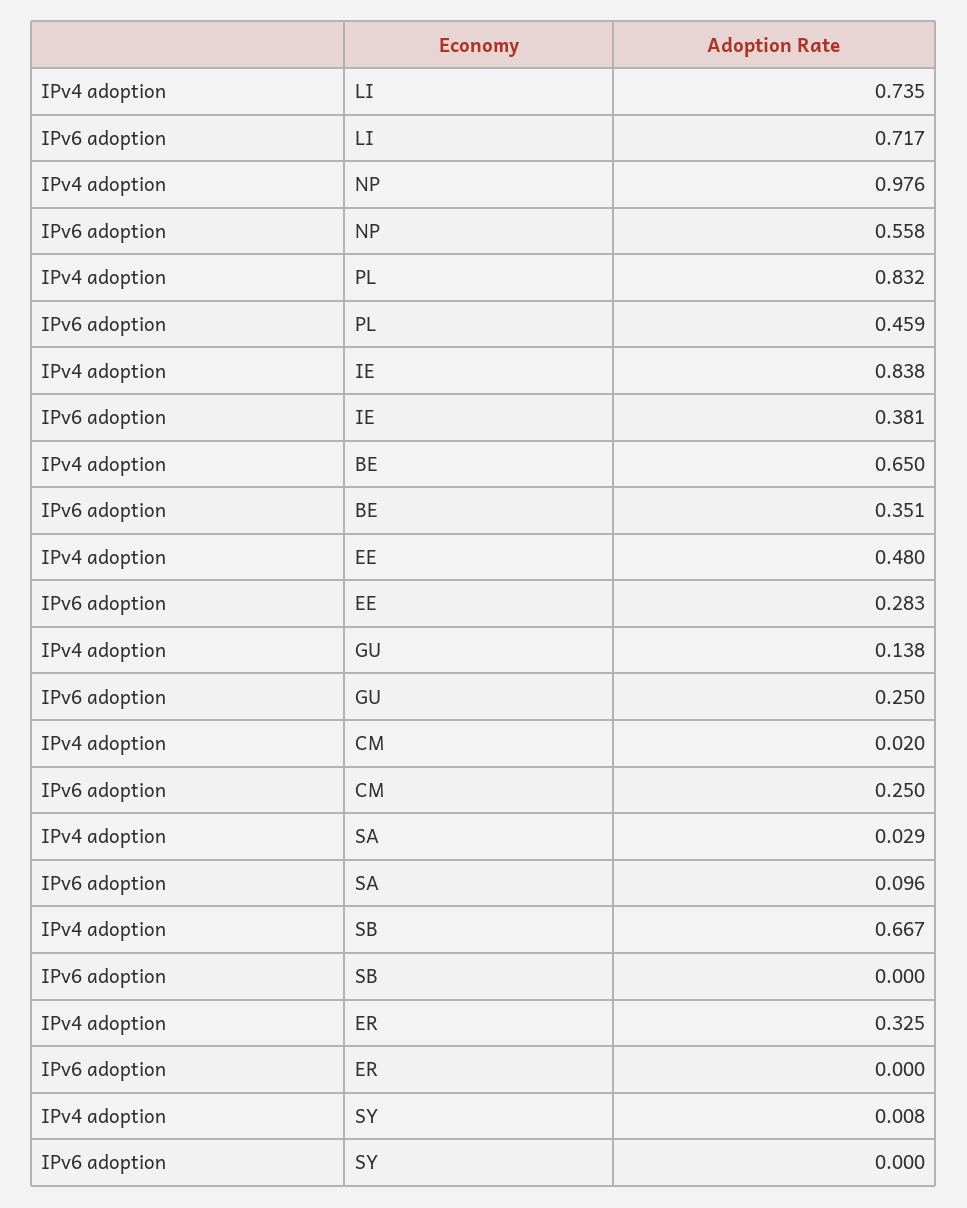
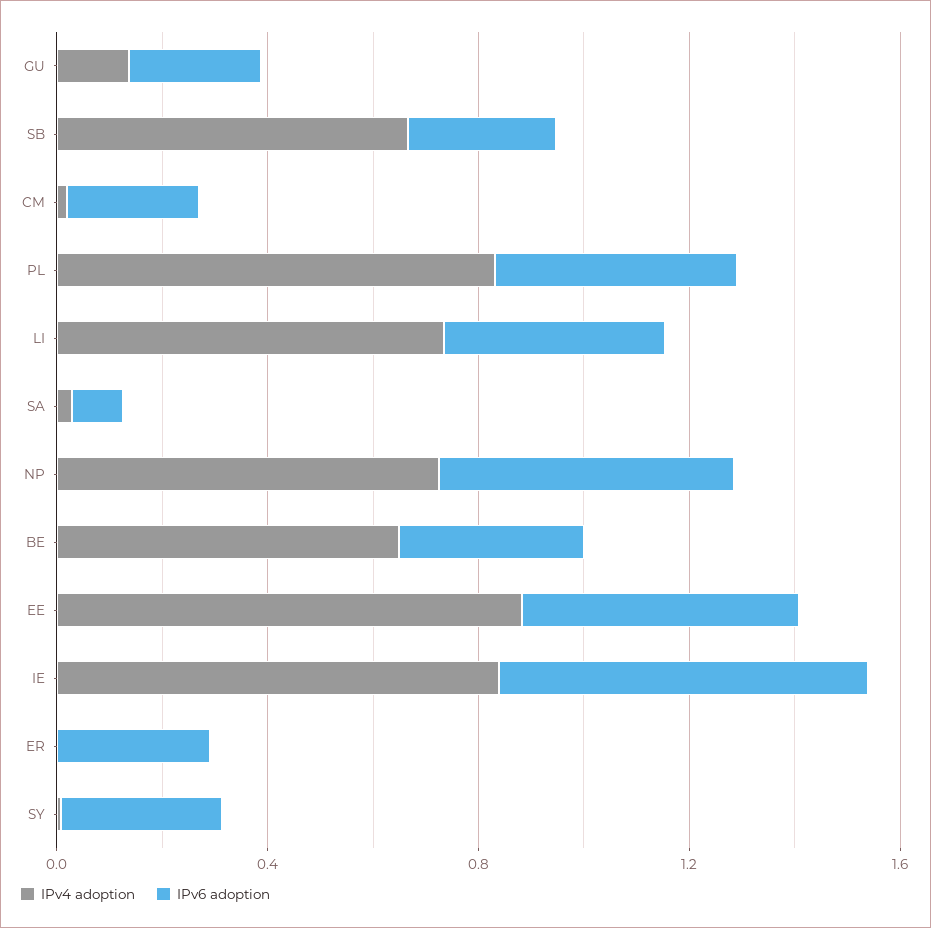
  {
    "IPv4 adoption": {
      "LI": 0.735,
-     "NP": 0.976,
+     "NP": 0.7,
      "PL": 0.832,
      "IE": 0.838,
      "BE": 0.65,
-     "EE": 0.48,
+     "EE": 0.9,
      "GU": 0.138,
      "CM": 0.02,
      "SA": 0.029,
      "SB": 0.667,
-     "ER": 0.325,
+     "ER": 0,
      "SY": 0.008
    },
    "IPv6 adoption": {
-     "LI": 0.717,
+     "LI": 0.4,
      "NP": 0.558,
      "PL": 0.459,
-     "IE": 0.381,
+     "IE": 0.7,
      "BE": 0.351,
-     "EE": 0.283,
+     "EE": 0.5,
      "GU": 0.25,
      "CM": 0.25,
      "SA": 0.096,
-     "SB": 0,
+     "SB": 0.3,
-     "ER": 0,
+     "ER": 0.3,
-     "SY": 0
+     "SY": 0.3
    }
  }

